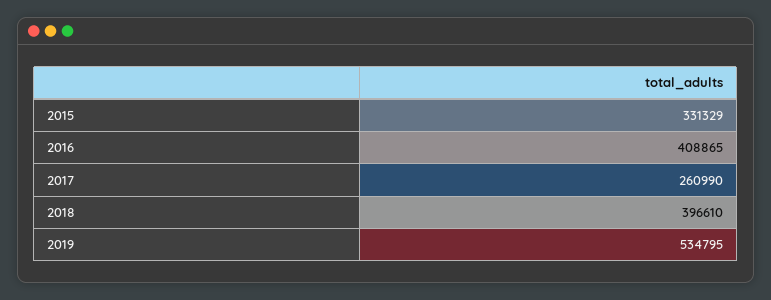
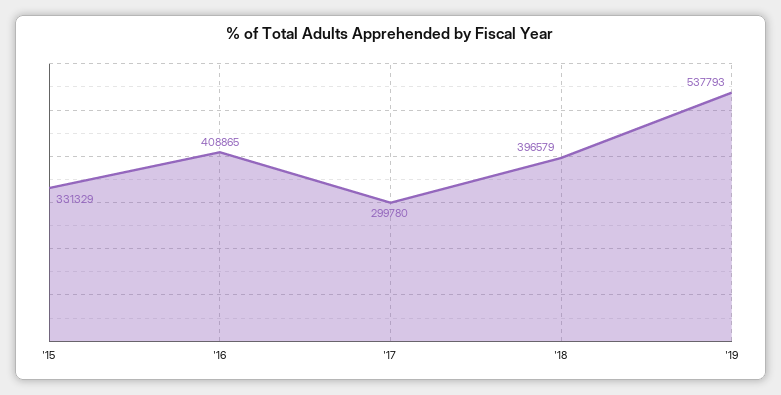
  {
    "2015": 331329,
    "2016": 408865,
-   "2017": 260990,
+   "2017": 299780,
-   "2018": 396610,
+   "2018": 396579,
-   "2019": 534795
+   "2019": 537793
  }

